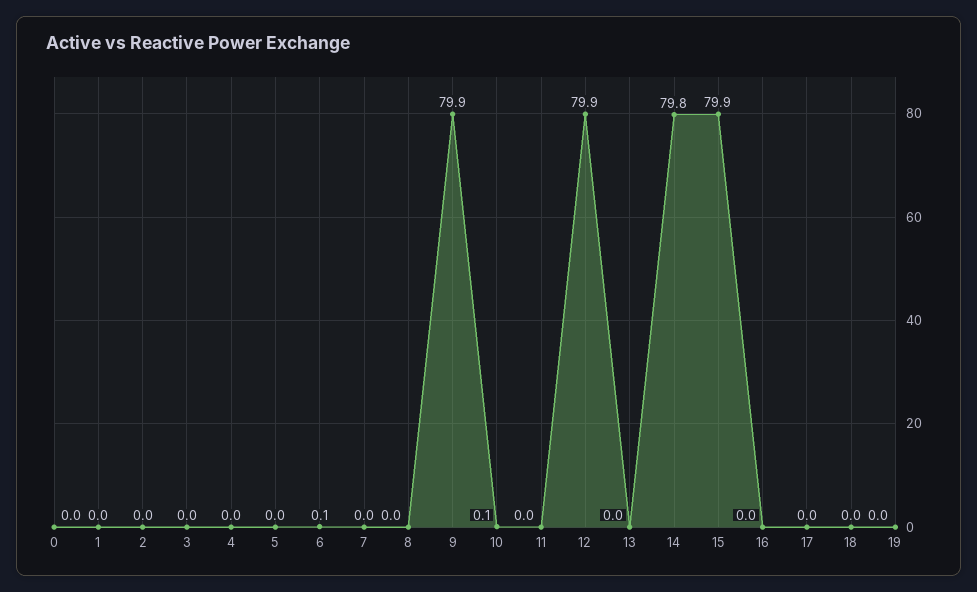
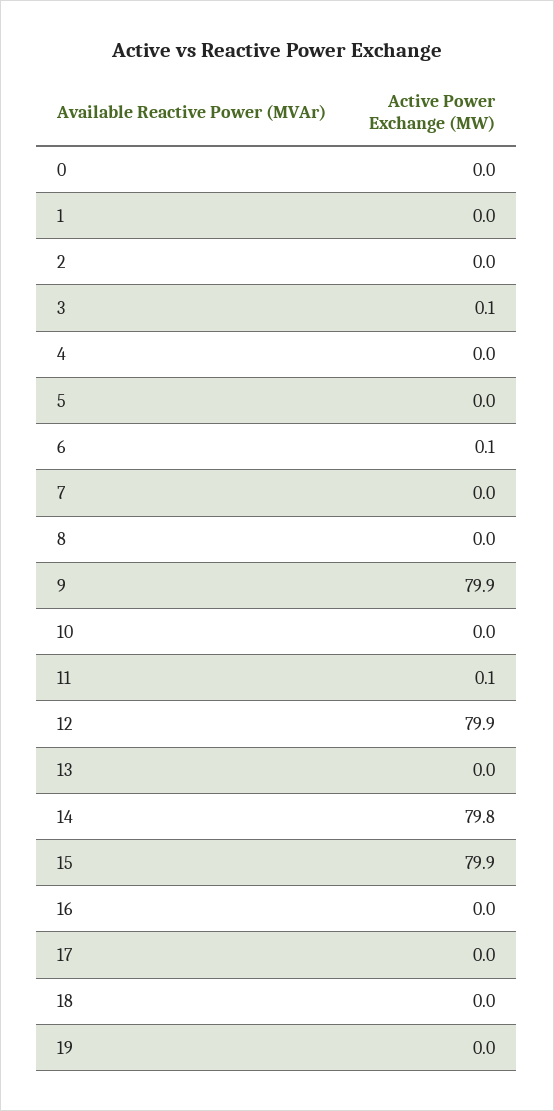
  {
    "0": 0,
    "1": 0,
    "2": 0,
-   "3": 0,
+   "3": 0.1,
    "4": 0,
    "5": 0,
    "6": 0.1,
    "7": 0,
    "8": 0,
    "9": 79.9,
-   "10": 0.1,
+   "10": 0,
-   "11": 0,
+   "11": 0.1,
    "12": 79.9,
    "13": 0,
    "14": 79.8,
    "15": 79.9,
    "16": 0,
    "17": 0,
    "18": 0,
    "19": 0
  }

